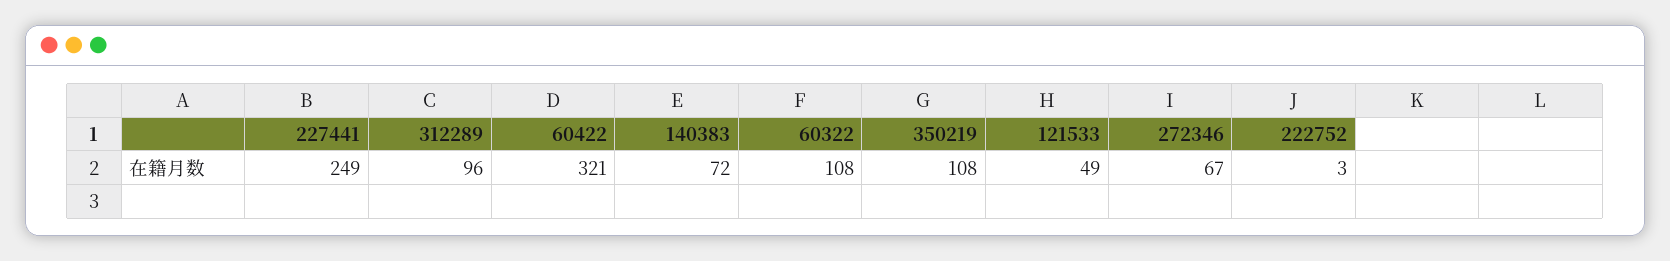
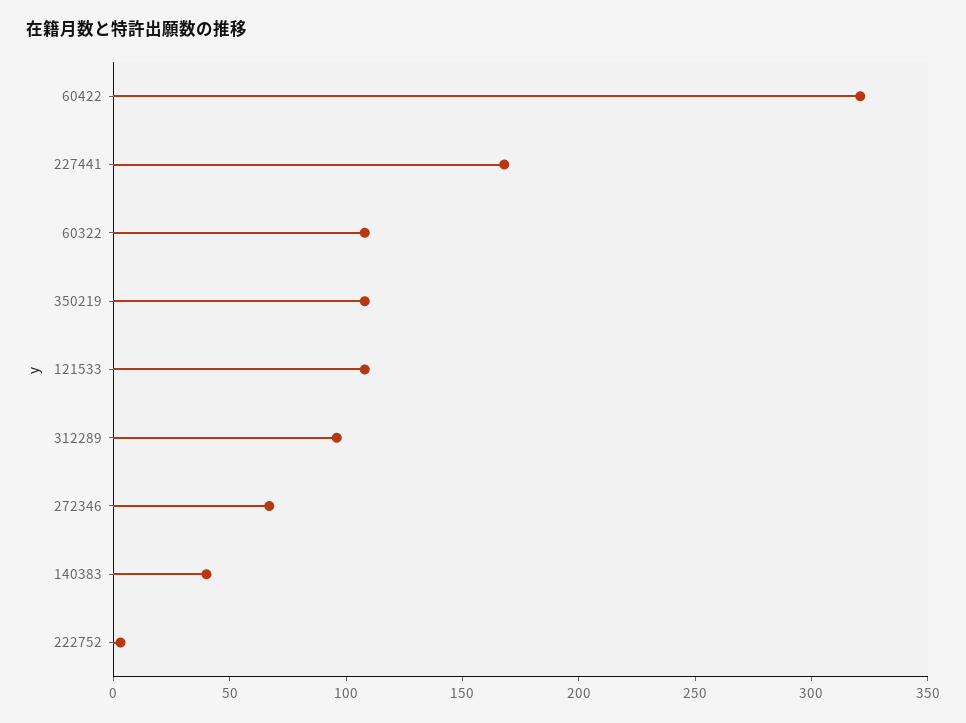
  {
-   "227441": 249,
+   "227441": 170,
    "312289": 96,
    "60422": 321,
-   "140383": 72,
+   "140383": 40,
    "60322": 108,
    "350219": 108,
-   "121533": 49,
+   "121533": 110,
    "272346": 67,
    "222752": 3
  }

